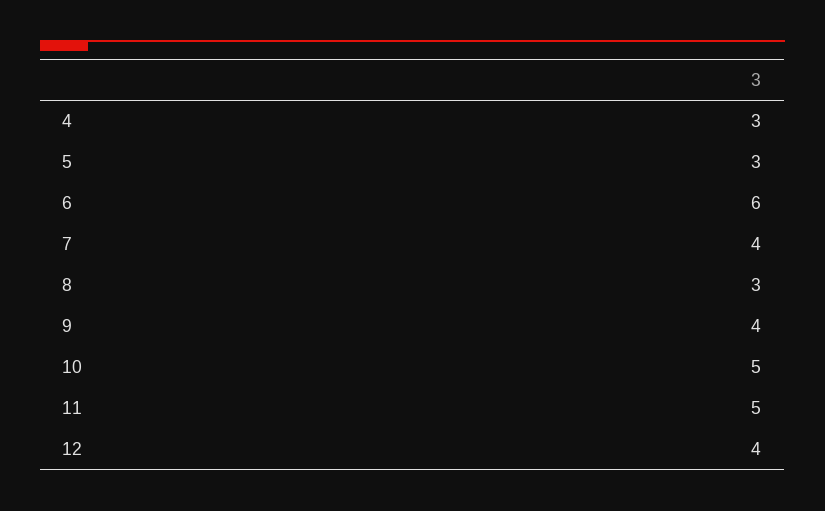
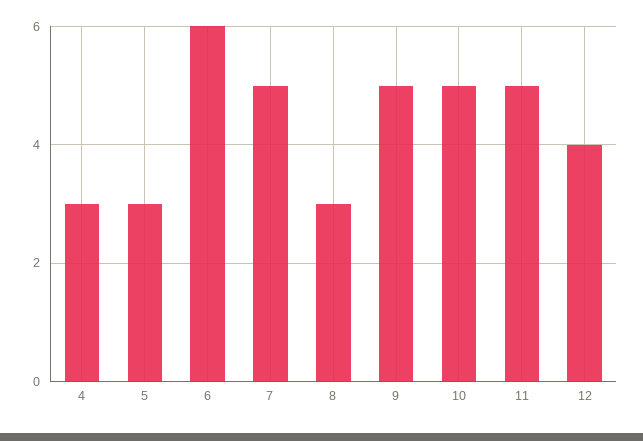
  {
    "4": 3,
    "5": 3,
    "6": 6,
-   "7": 4,
+   "7": 5,
    "8": 3,
-   "9": 4,
+   "9": 5,
    "10": 5,
    "11": 5,
    "12": 4
  }

